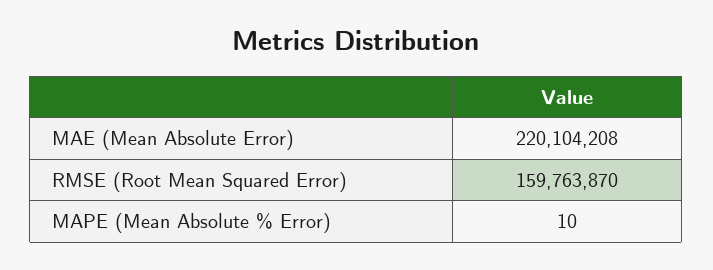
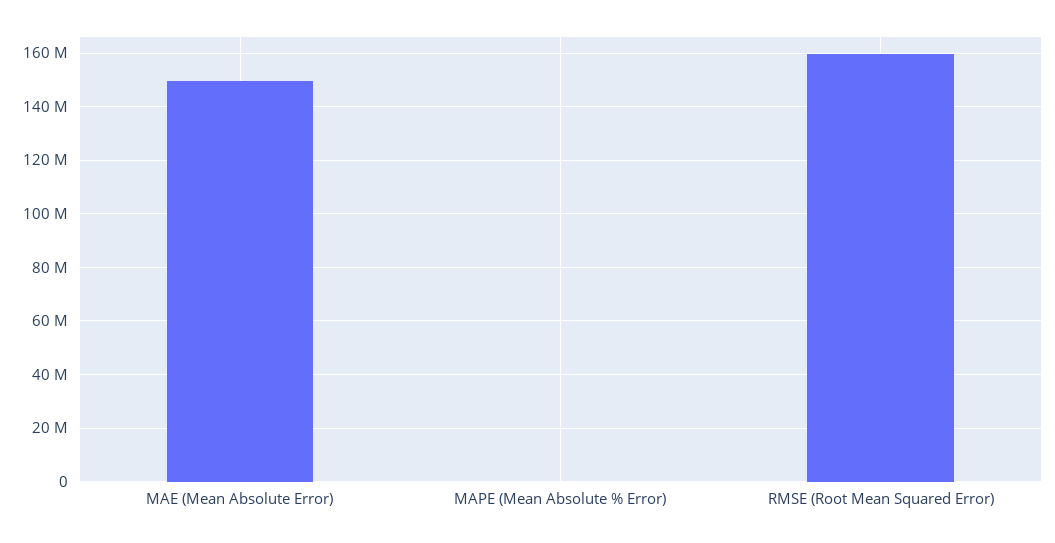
  {
-   "MAE (Mean Absolute Error)": 220104208,
+   "MAE (Mean Absolute Error)": 150000000,
    "RMSE (Root Mean Squared Error)": 159763870,
    "MAPE (Mean Absolute % Error)": 10
  }

